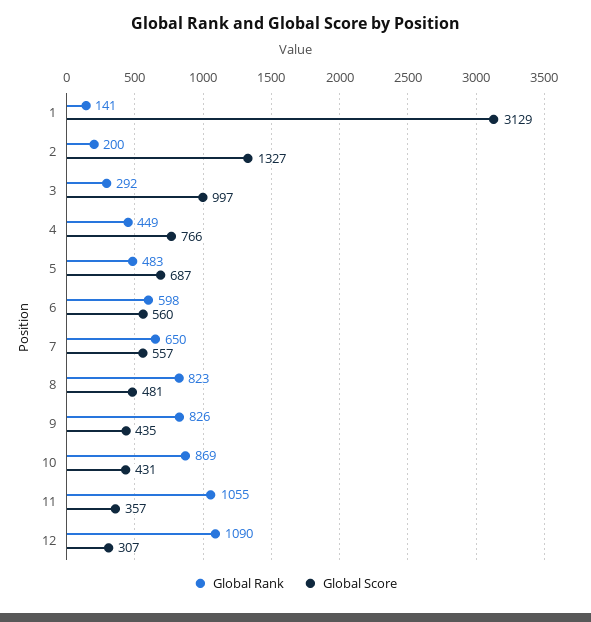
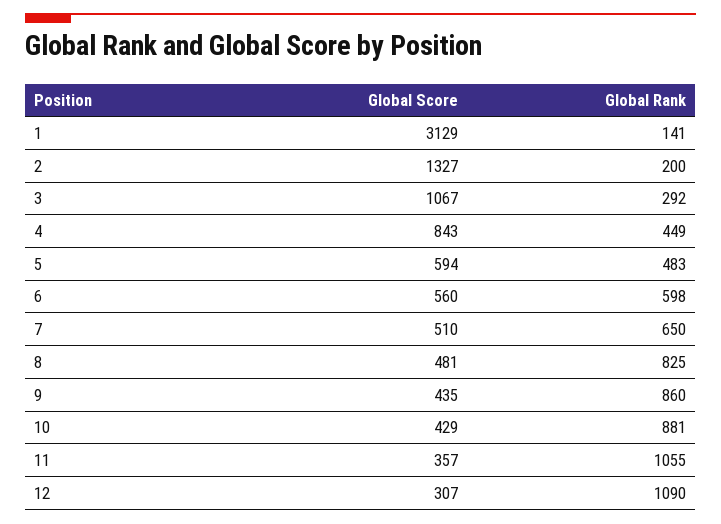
  {
    "Global Rank": {
      "1": 141,
      "2": 200,
      "3": 292,
      "4": 449,
      "5": 483,
      "6": 598,
      "7": 650,
-     "8": 823,
+     "8": 825,
-     "9": 826,
+     "9": 860,
-     "10": 869,
+     "10": 881,
      "11": 1055,
      "12": 1090
    },
    "Global Score": {
      "1": 3129,
      "2": 1327,
-     "3": 997,
+     "3": 1067,
-     "4": 766,
+     "4": 843,
-     "5": 687,
+     "5": 594,
      "6": 560,
-     "7": 557,
+     "7": 510,
      "8": 481,
      "9": 435,
-     "10": 431,
+     "10": 429,
      "11": 357,
      "12": 307
    }
  }

